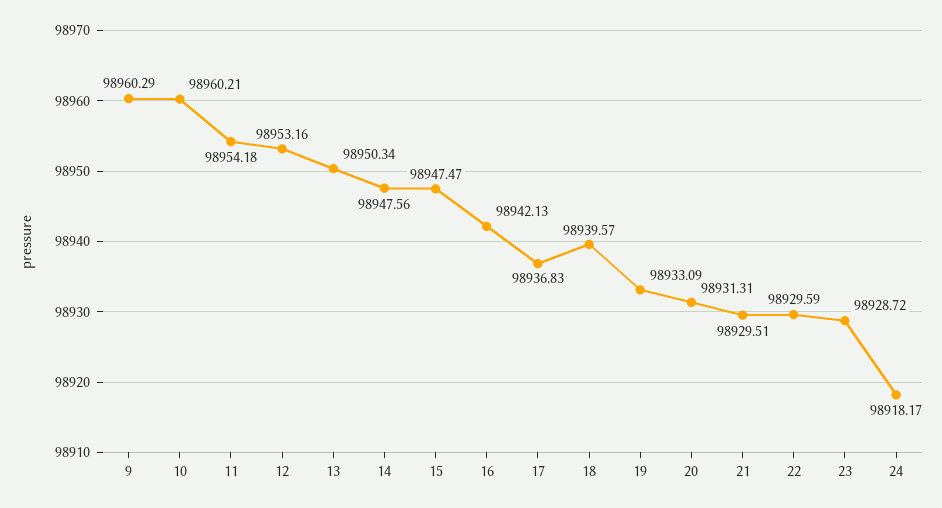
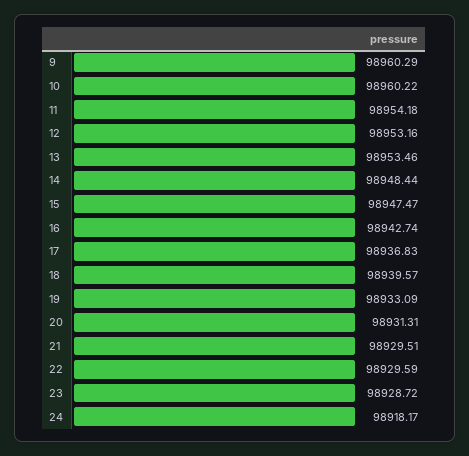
  {
    "9": 98960.29,
-   "10": 98960.21,
+   "10": 98960.22,
    "11": 98954.18,
    "12": 98953.16,
-   "13": 98950.34,
+   "13": 98953.46,
-   "14": 98947.56,
+   "14": 98948.44,
    "15": 98947.47,
-   "16": 98942.13,
+   "16": 98942.74,
    "17": 98936.83,
    "18": 98939.57,
    "19": 98933.09,
    "20": 98931.31,
    "21": 98929.51,
    "22": 98929.59,
    "23": 98928.72,
    "24": 98918.17
  }

